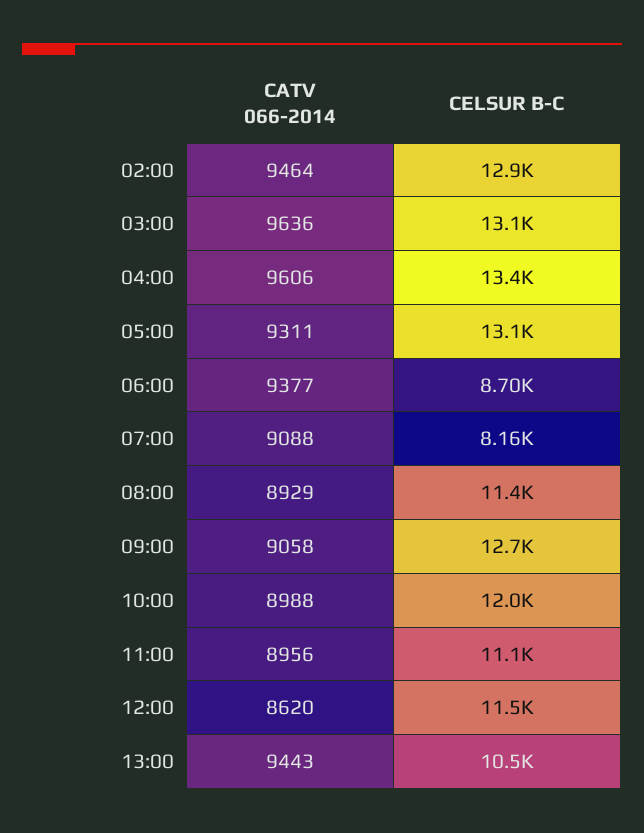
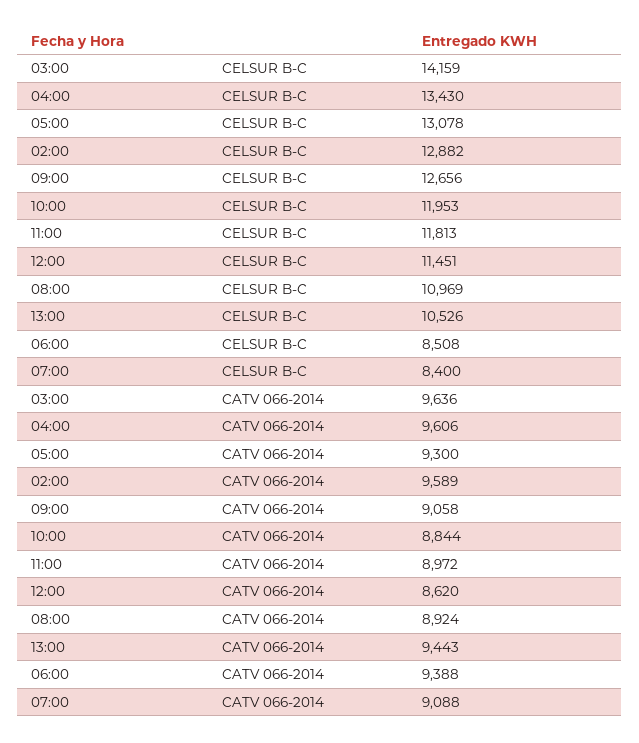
  {
    "CATV 066-2014": {
-     "02:00": 9464,
+     "02:00": 9589,
      "03:00": 9636,
      "04:00": 9606,
-     "05:00": 9311,
+     "05:00": 9300,
-     "06:00": 9377,
+     "06:00": 9388,
      "07:00": 9088,
-     "08:00": 8929,
+     "08:00": 8924,
      "09:00": 9058,
-     "10:00": 8988,
+     "10:00": 8844,
-     "11:00": 8956,
+     "11:00": 8972,
      "12:00": 8620,
      "13:00": 9443
    },
    "CELSUR B-C": {
      "02:00": 12882,
-     "03:00": 13100,
+     "03:00": 14159,
      "04:00": 13430,
      "05:00": 13078,
-     "06:00": 8700,
+     "06:00": 8508,
-     "07:00": 8160,
+     "07:00": 8400,
-     "08:00": 11400,
+     "08:00": 10969,
      "09:00": 12656,
      "10:00": 11953,
-     "11:00": 11100,
+     "11:00": 11813,
      "12:00": 11451,
      "13:00": 10526
    }
  }

